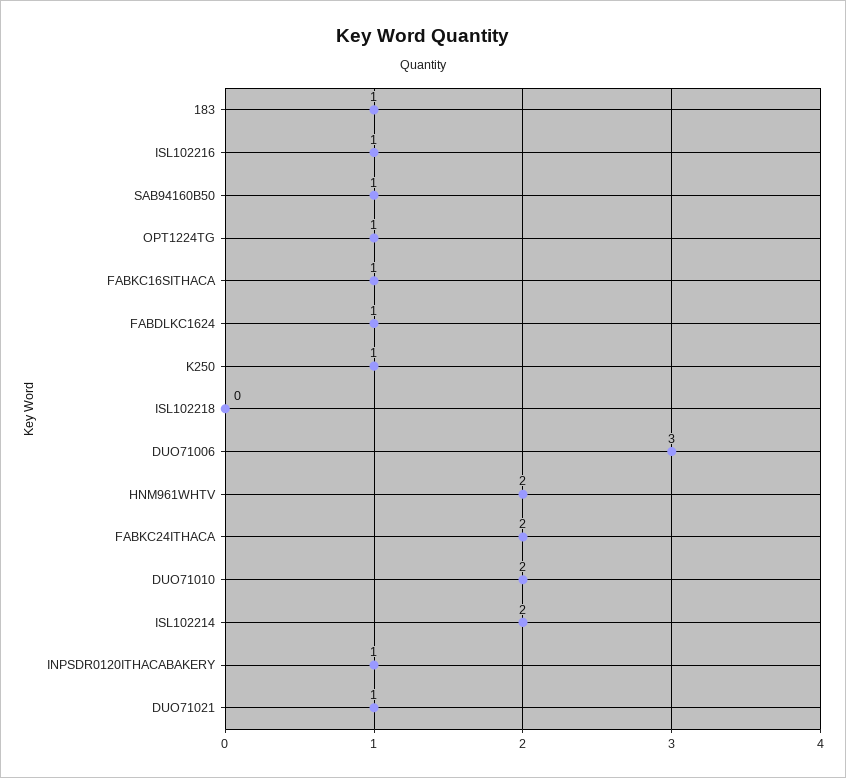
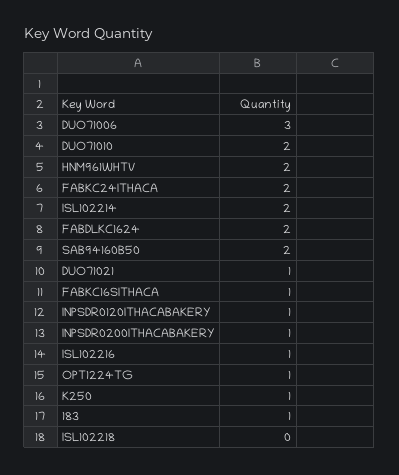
  {
    "183": 1,
    "ISL102216": 1,
-   "SAB94160B50": 1,
+   "SAB94160B50": 2,
    "OPT1224TG": 1,
    "FABKC16SITHACA": 1,
-   "FABDLKC1624": 1,
+   "FABDLKC1624": 2,
    "K250": 1,
    "ISL102218": 0,
    "DUO71006": 3,
    "HNM961WHTV": 2,
    "FABKC24ITHACA": 2,
    "DUO71010": 2,
    "ISL102214": 2,
    "INPSDR0120ITHACABAKERY": 1,
-   "DUO71021": 1
+   "DUO71021": 1,
+   "INPSDR0200ITHACABAKERY": 1
  }

